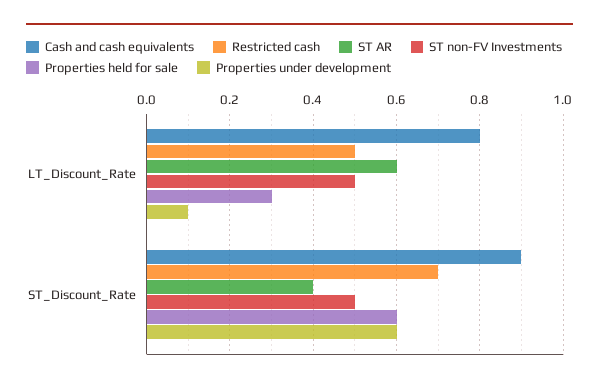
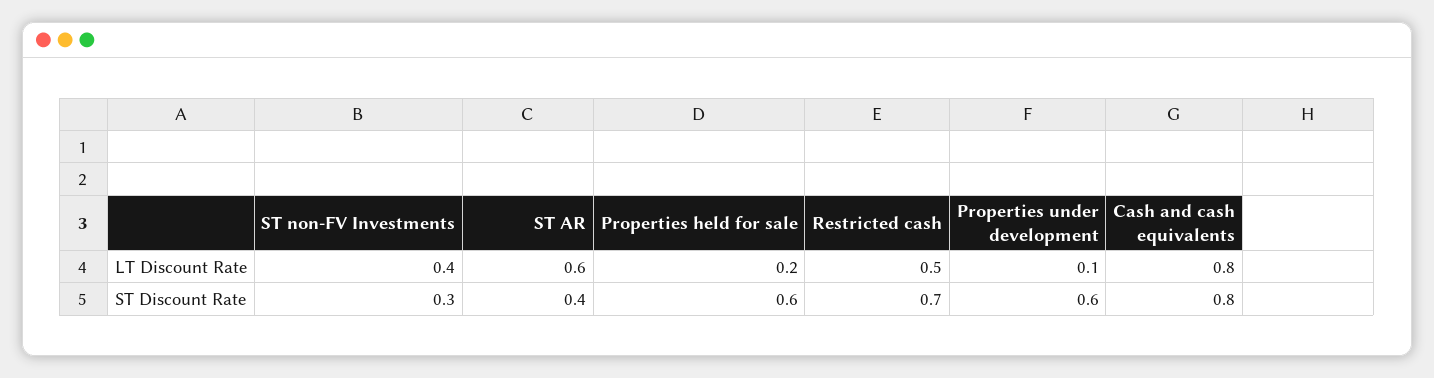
  {
    "Cash and cash equivalents": {
      "LT_Discount_Rate": 0.8,
-     "ST_Discount_Rate": 0.9
+     "ST_Discount_Rate": 0.8
    },
    "Restricted cash": {
      "LT_Discount_Rate": 0.5,
      "ST_Discount_Rate": 0.7
    },
    "ST AR": {
      "LT_Discount_Rate": 0.6,
      "ST_Discount_Rate": 0.4
    },
    "ST non-FV Investments": {
-     "LT_Discount_Rate": 0.5,
+     "LT_Discount_Rate": 0.4,
-     "ST_Discount_Rate": 0.5
+     "ST_Discount_Rate": 0.3
    },
    "Properties held for sale": {
-     "LT_Discount_Rate": 0.3,
+     "LT_Discount_Rate": 0.2,
      "ST_Discount_Rate": 0.6
    },
    "Properties under development": {
      "LT_Discount_Rate": 0.1,
      "ST_Discount_Rate": 0.6
    }
  }

